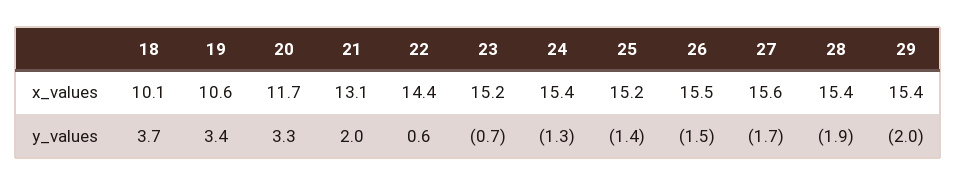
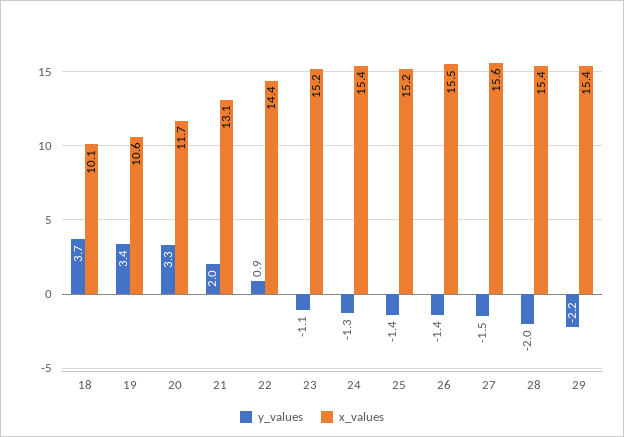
  {
    "x_values": {
      "18": 10.1,
      "19": 10.6,
      "20": 11.7,
      "21": 13.1,
      "22": 14.4,
      "23": 15.2,
      "24": 15.4,
      "25": 15.2,
      "26": 15.5,
      "27": 15.6,
      "28": 15.4,
      "29": 15.4
    },
    "y_values": {
      "18": 3.7,
      "19": 3.4,
      "20": 3.3,
      "21": 2,
-     "22": 0.6,
+     "22": 0.9,
-     "23": -0.7,
+     "23": -1.1,
      "24": -1.3,
      "25": -1.4,
-     "26": -1.5,
+     "26": -1.4,
-     "27": -1.7,
+     "27": -1.5,
-     "28": -1.9,
+     "28": -2,
-     "29": -2
+     "29": -2.2
    }
  }

